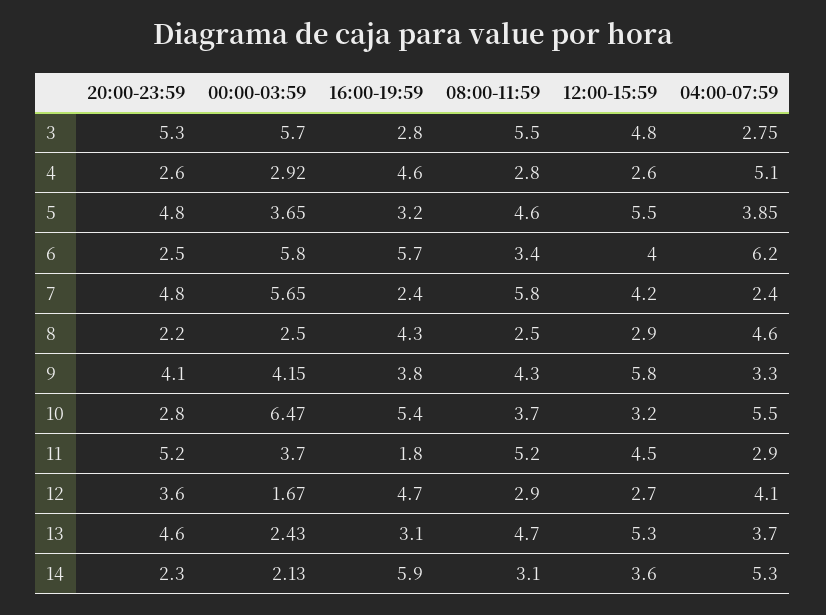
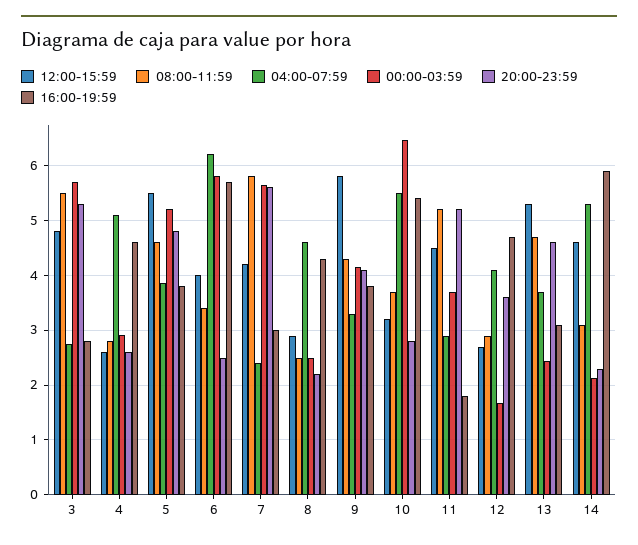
  {
    "20:00-23:59": {
      "3": 5.3,
      "4": 2.6,
      "5": 4.8,
      "6": 2.5,
-     "7": 4.8,
+     "7": 5.6,
      "8": 2.2,
      "9": 4.1,
      "10": 2.8,
      "11": 5.2,
      "12": 3.6,
      "13": 4.6,
      "14": 2.3
    },
    "00:00-03:59": {
      "3": 5.7,
      "4": 2.92,
-     "5": 3.65,
+     "5": 5.2,
      "6": 5.8,
      "7": 5.65,
      "8": 2.5,
      "9": 4.15,
      "10": 6.47,
      "11": 3.7,
      "12": 1.67,
      "13": 2.43,
      "14": 2.13
    },
    "16:00-19:59": {
      "3": 2.8,
      "4": 4.6,
-     "5": 3.2,
+     "5": 3.8,
      "6": 5.7,
-     "7": 2.4,
+     "7": 3,
      "8": 4.3,
      "9": 3.8,
      "10": 5.4,
      "11": 1.8,
      "12": 4.7,
      "13": 3.1,
      "14": 5.9
    },
    "08:00-11:59": {
      "3": 5.5,
      "4": 2.8,
      "5": 4.6,
      "6": 3.4,
      "7": 5.8,
      "8": 2.5,
      "9": 4.3,
      "10": 3.7,
      "11": 5.2,
      "12": 2.9,
      "13": 4.7,
      "14": 3.1
    },
    "12:00-15:59": {
      "3": 4.8,
      "4": 2.6,
      "5": 5.5,
      "6": 4,
      "7": 4.2,
      "8": 2.9,
      "9": 5.8,
      "10": 3.2,
      "11": 4.5,
      "12": 2.7,
      "13": 5.3,
-     "14": 3.6
+     "14": 4.6
    },
    "04:00-07:59": {
      "3": 2.75,
      "4": 5.1,
      "5": 3.85,
      "6": 6.2,
      "7": 2.4,
      "8": 4.6,
      "9": 3.3,
      "10": 5.5,
      "11": 2.9,
      "12": 4.1,
      "13": 3.7,
      "14": 5.3
    }
  }

